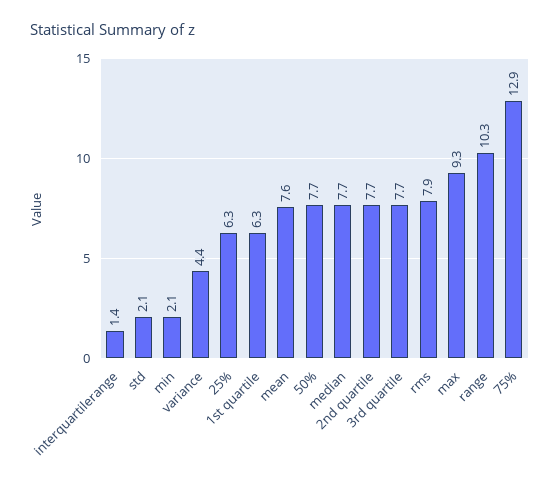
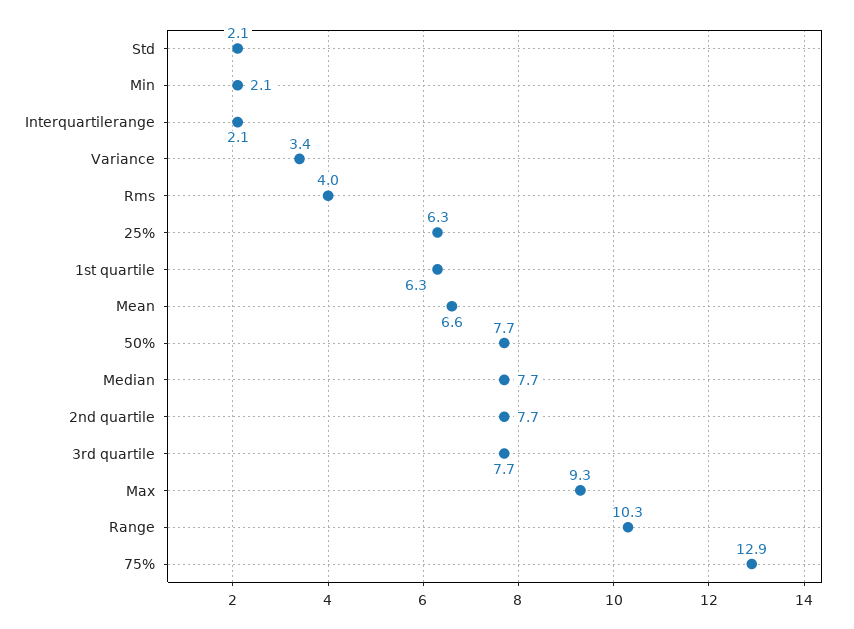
  {
-   "interquartilerange": 1.4,
+   "interquartilerange": 2.1,
    "std": 2.1,
    "min": 2.1,
-   "variance": 4.4,
+   "variance": 3.4,
    "25%": 6.3,
    "1st quartile": 6.3,
-   "mean": 7.6,
+   "mean": 6.6,
    "50%": 7.7,
    "median": 7.7,
    "2nd quartile": 7.7,
    "3rd quartile": 7.7,
-   "rms": 7.9,
+   "rms": 4,
    "max": 9.3,
    "range": 10.3,
    "75%": 12.9
  }

